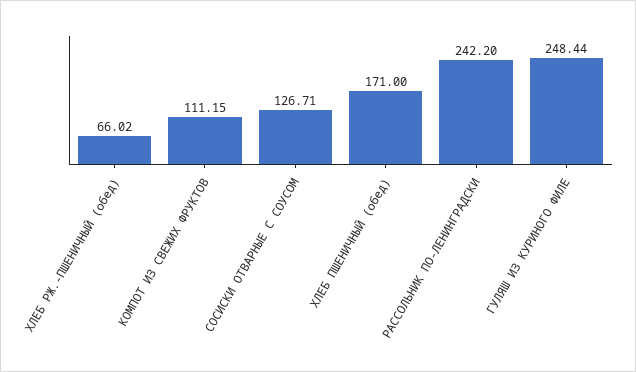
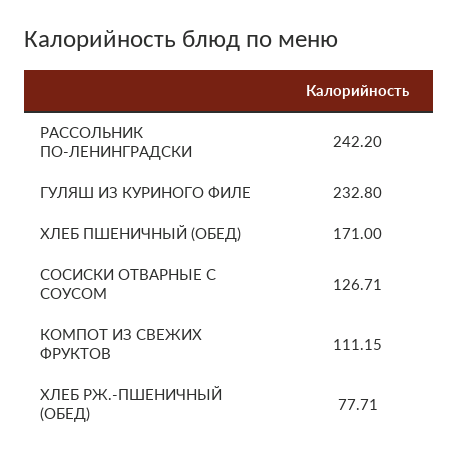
  {
-   "ХЛЕБ РЖ.-ПШЕНИЧНЫЙ (обед)": 66.02,
+   "ХЛЕБ РЖ.-ПШЕНИЧНЫЙ (обед)": 77.71,
    "КОМПОТ ИЗ СВЕЖИХ ФРУКТОВ": 111.15,
    "СОСИСКИ ОТВАРНЫЕ С СОУСОМ": 126.71,
    "ХЛЕБ ПШЕНИЧНЫЙ (обед)": 171,
    "РАССОЛЬНИК ПО-ЛЕНИНГРАДСКИ": 242.2,
-   "ГУЛЯШ ИЗ КУРИНОГО ФИЛЕ": 248.44
+   "ГУЛЯШ ИЗ КУРИНОГО ФИЛЕ": 232.8
  }

